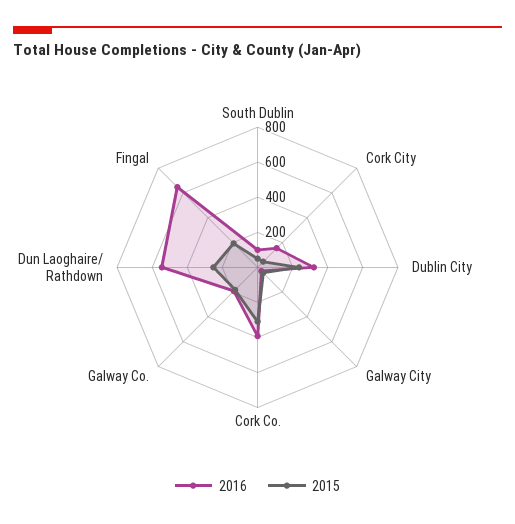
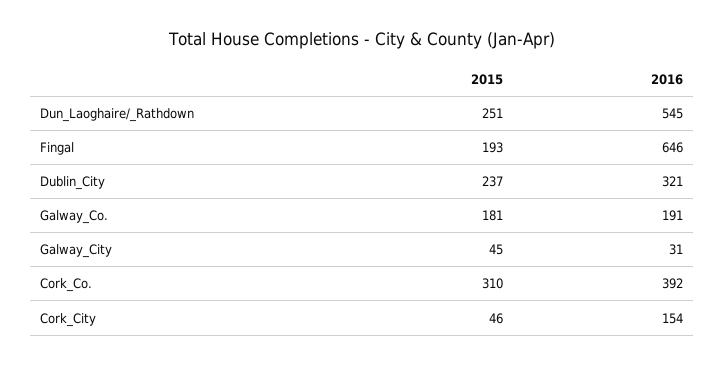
  {
    "2016": {
-     "South Dublin": 100,
      "Cork City": 154,
      "Dublin City": 321,
      "Galway City": 31,
      "Cork Co.": 392,
      "Galway Co.": 191,
      "Dun Laoghaire/ Rathdown": 545,
      "Fingal": 646
    },
    "2015": {
-     "South Dublin": 50,
      "Cork City": 46,
      "Dublin City": 237,
      "Galway City": 45,
      "Cork Co.": 310,
      "Galway Co.": 181,
      "Dun Laoghaire/ Rathdown": 251,
      "Fingal": 193
    }
  }

